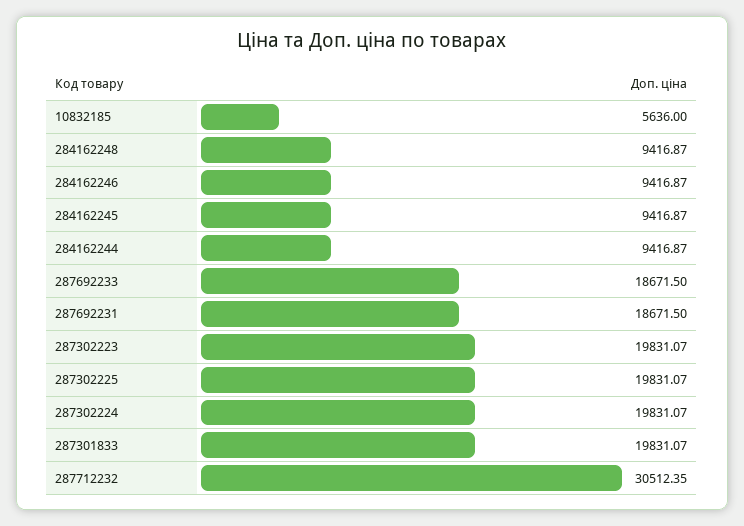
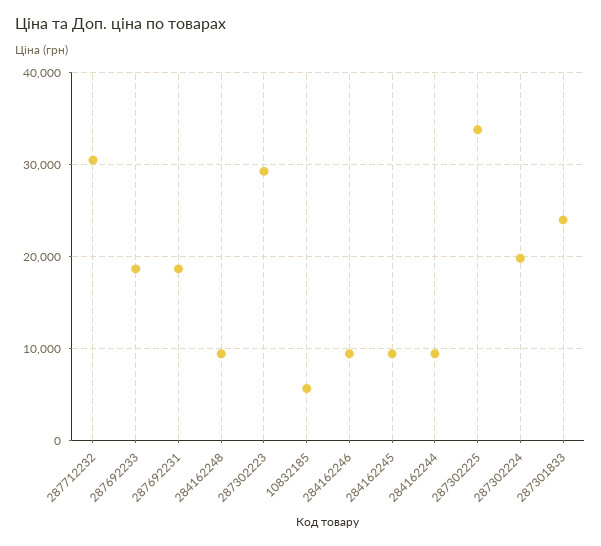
  {
    "10832185": 5636,
    "284162248": 9416.87,
    "284162246": 9416.87,
    "284162245": 9416.87,
    "284162244": 9416.87,
    "287692233": 18671.5,
    "287692231": 18671.5,
-   "287302223": 19831.07,
+   "287302223": 29000,
-   "287302225": 19831.07,
+   "287302225": 34000,
    "287302224": 19831.07,
-   "287301833": 19831.07,
+   "287301833": 24000,
    "287712232": 30512.35
  }

